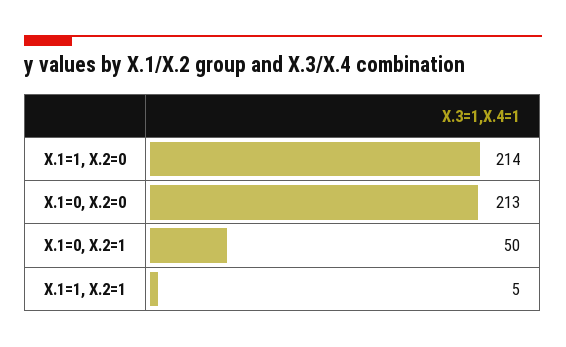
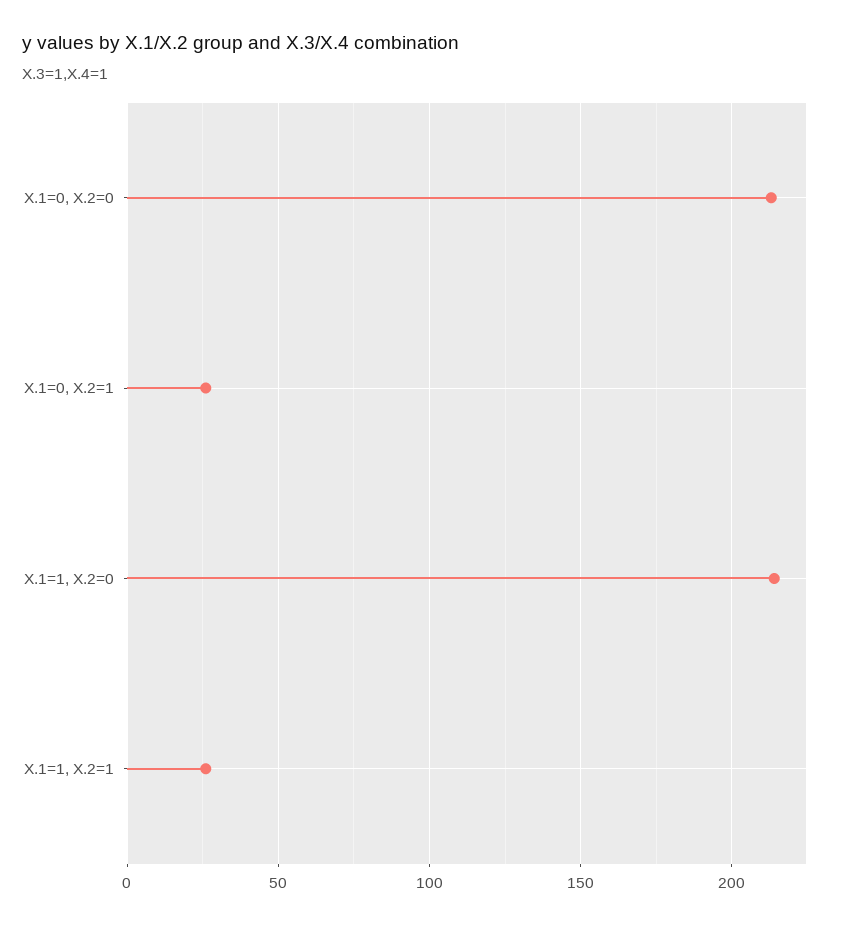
  {
    "X.1=1, X.2=0": 214,
    "X.1=0, X.2=0": 213,
-   "X.1=0, X.2=1": 50,
+   "X.1=0, X.2=1": 25,
-   "X.1=1, X.2=1": 5
+   "X.1=1, X.2=1": 25
  }

